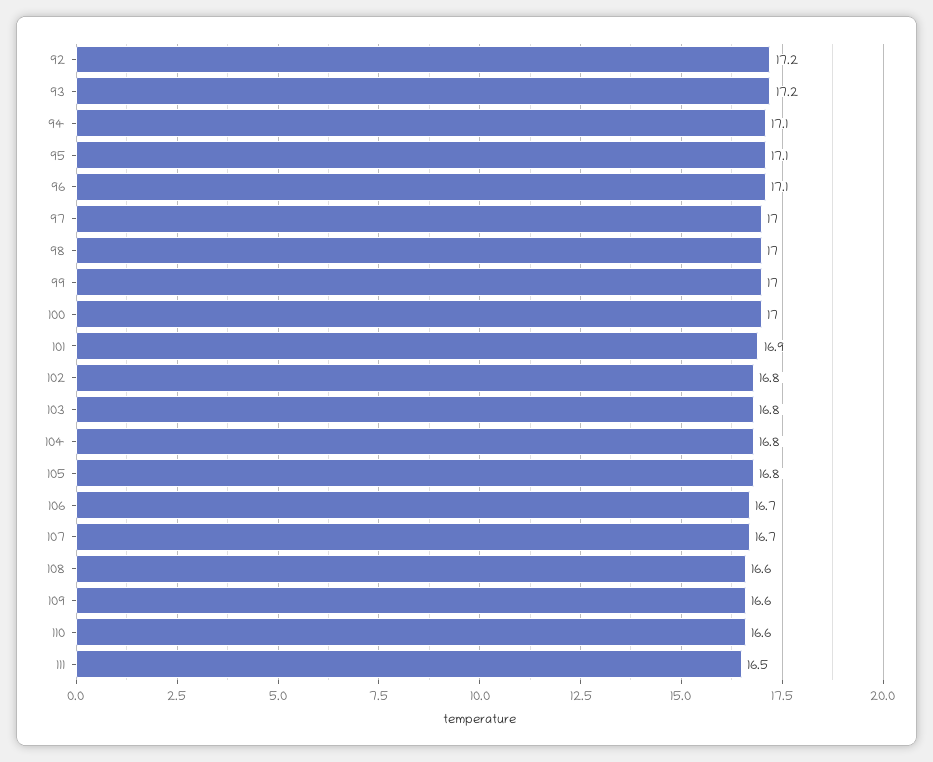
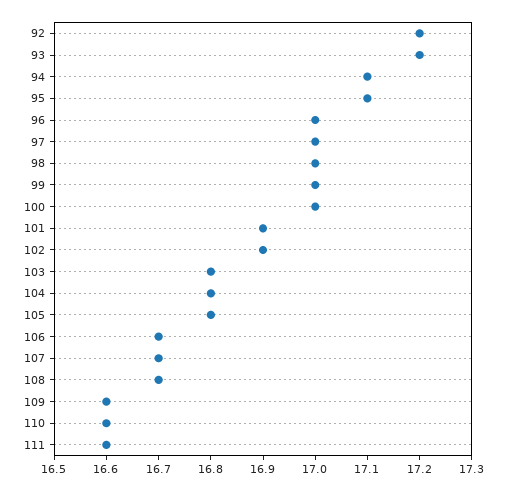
  {
    "92": 17.2,
    "93": 17.2,
    "94": 17.1,
    "95": 17.1,
-   "96": 17.1,
+   "96": 17,
    "97": 17,
    "98": 17,
    "99": 17,
    "100": 17,
    "101": 16.9,
-   "102": 16.8,
+   "102": 16.9,
    "103": 16.8,
    "104": 16.8,
    "105": 16.8,
    "106": 16.7,
    "107": 16.7,
-   "108": 16.6,
+   "108": 16.7,
    "109": 16.6,
    "110": 16.6,
-   "111": 16.5
+   "111": 16.6
  }

